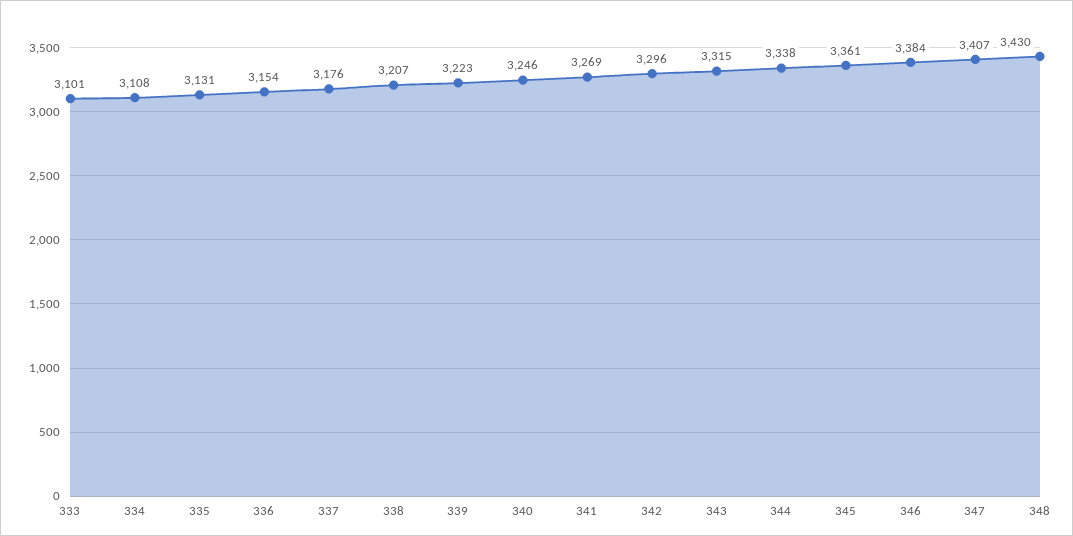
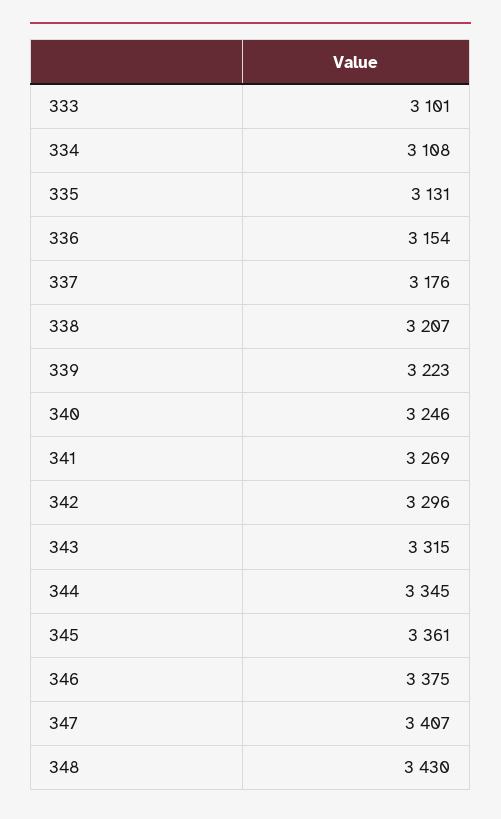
  {
    "333": 3101,
    "334": 3108,
    "335": 3131,
    "336": 3154,
    "337": 3176,
    "338": 3207,
    "339": 3223,
    "340": 3246,
    "341": 3269,
    "342": 3296,
    "343": 3315,
-   "344": 3338,
+   "344": 3345,
    "345": 3361,
-   "346": 3384,
+   "346": 3375,
    "347": 3407,
    "348": 3430
  }

